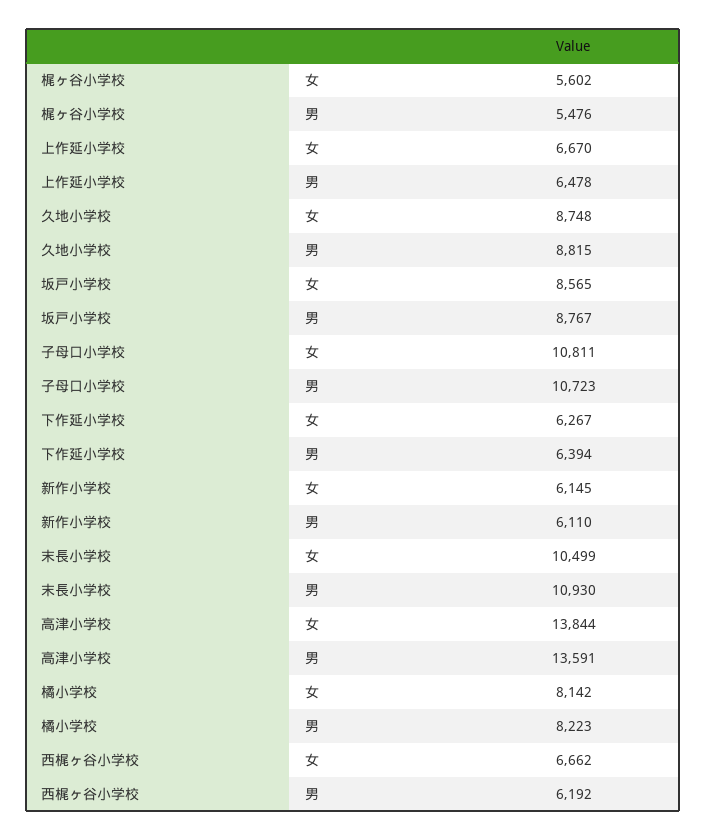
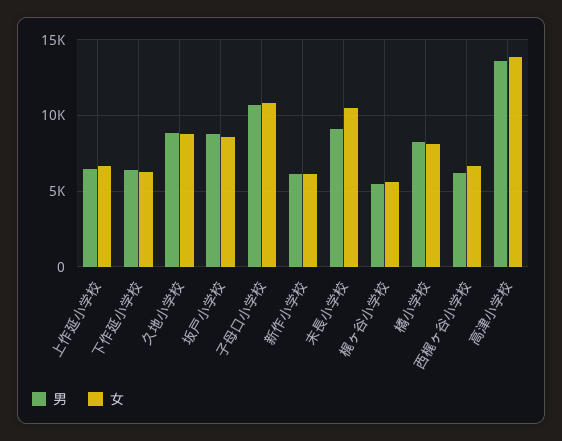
  {
    "女": {
      "梶ヶ谷小学校": 5602,
      "上作延小学校": 6670,
      "久地小学校": 8748,
      "坂戸小学校": 8565,
      "子母口小学校": 10811,
      "下作延小学校": 6267,
      "新作小学校": 6145,
      "末長小学校": 10499,
      "高津小学校": 13844,
      "橘小学校": 8142,
      "西梶ヶ谷小学校": 6662
    },
    "男": {
      "梶ヶ谷小学校": 5476,
      "上作延小学校": 6478,
      "久地小学校": 8815,
      "坂戸小学校": 8767,
      "子母口小学校": 10723,
      "下作延小学校": 6394,
      "新作小学校": 6110,
-     "末長小学校": 10930,
+     "末長小学校": 9000,
      "高津小学校": 13591,
      "橘小学校": 8223,
      "西梶ヶ谷小学校": 6192
    }
  }

